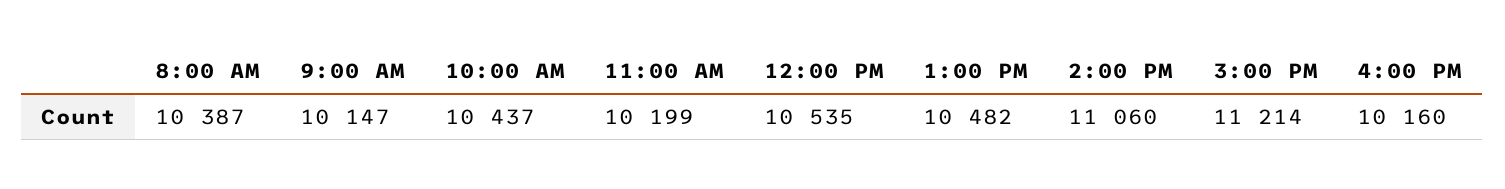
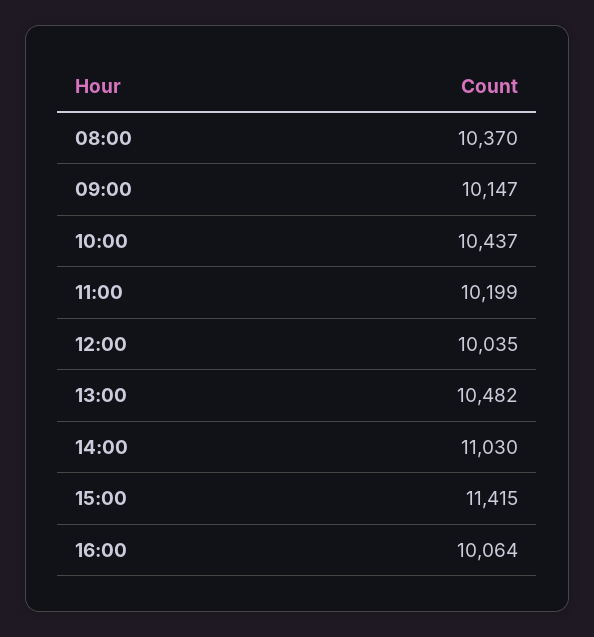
  {
-   "8:00 AM": 10387,
+   "8:00 AM": 10370,
    "9:00 AM": 10147,
    "10:00 AM": 10437,
    "11:00 AM": 10199,
-   "12:00 PM": 10535,
+   "12:00 PM": 10035,
    "1:00 PM": 10482,
-   "2:00 PM": 11060,
+   "2:00 PM": 11030,
-   "3:00 PM": 11214,
+   "3:00 PM": 11415,
-   "4:00 PM": 10160
+   "4:00 PM": 10064
  }

